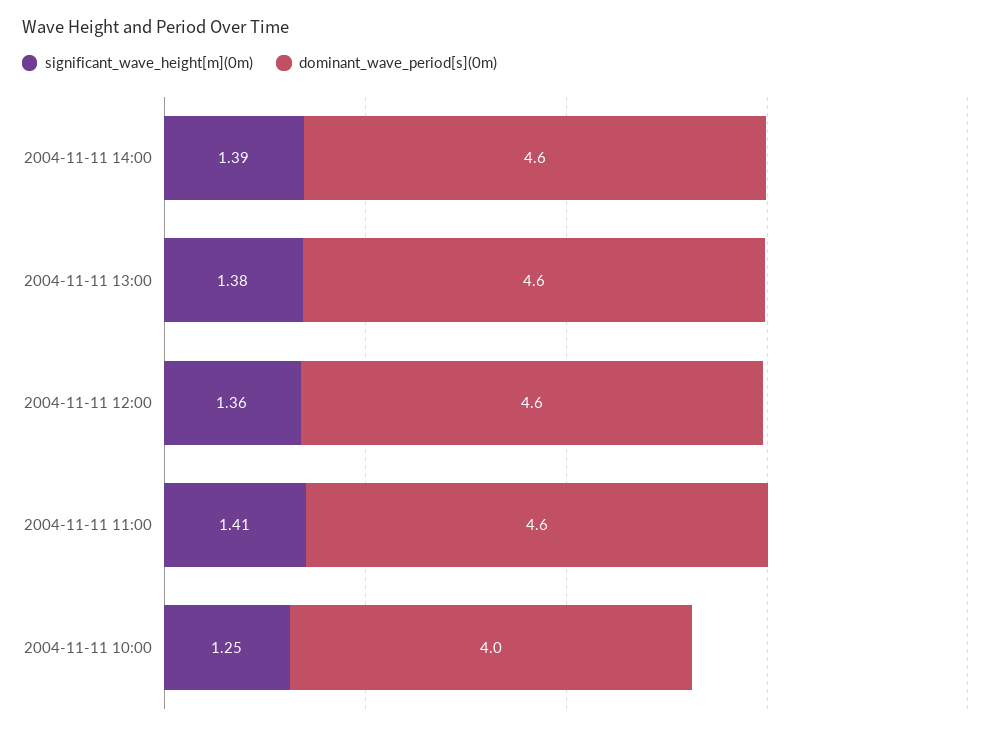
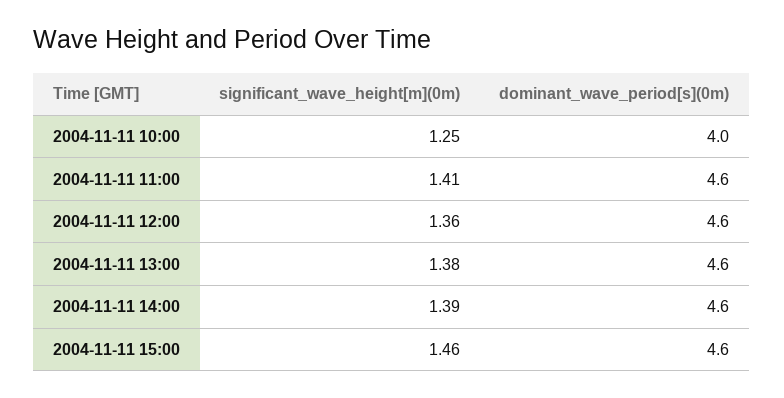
  {
    "significant_wave_height[m](0m)": {
      "2004-11-11 14:00": 1.39,
      "2004-11-11 13:00": 1.38,
      "2004-11-11 12:00": 1.36,
      "2004-11-11 11:00": 1.41,
-     "2004-11-11 10:00": 1.25
+     "2004-11-11 10:00": 1.25,
+     "2004-11-11 15:00": 1.46
    },
    "dominant_wave_period[s](0m)": {
      "2004-11-11 14:00": 4.6,
      "2004-11-11 13:00": 4.6,
      "2004-11-11 12:00": 4.6,
      "2004-11-11 11:00": 4.6,
-     "2004-11-11 10:00": 4
+     "2004-11-11 10:00": 4,
+     "2004-11-11 15:00": 4.6
    }
  }

